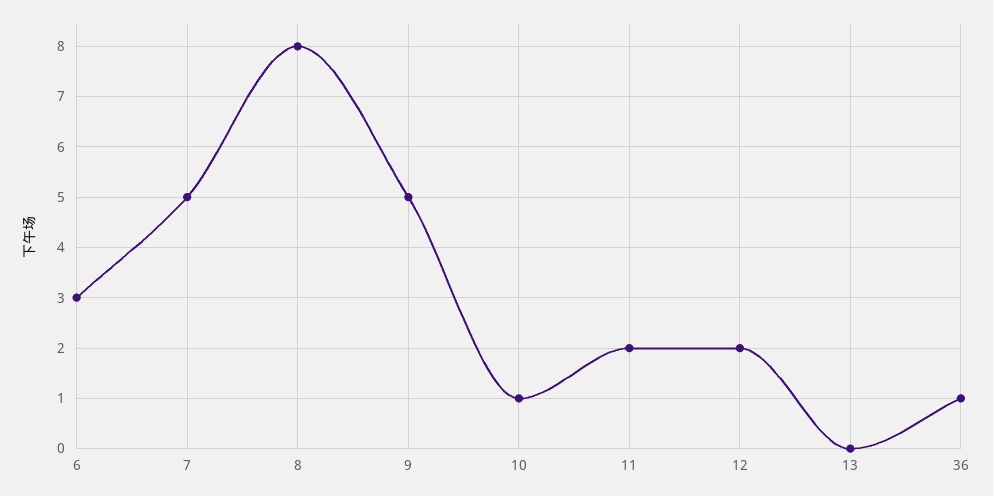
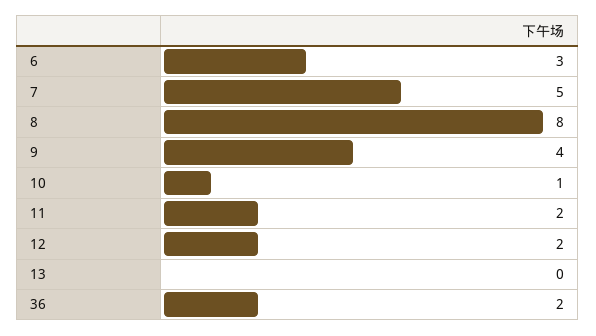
  {
    "6": 3,
    "7": 5,
    "8": 8,
-   "9": 5,
+   "9": 4,
    "10": 1,
    "11": 2,
    "12": 2,
    "13": 0,
-   "36": 1
+   "36": 2
  }

